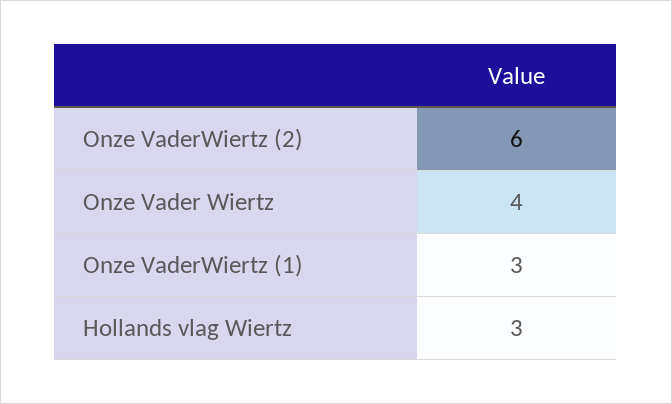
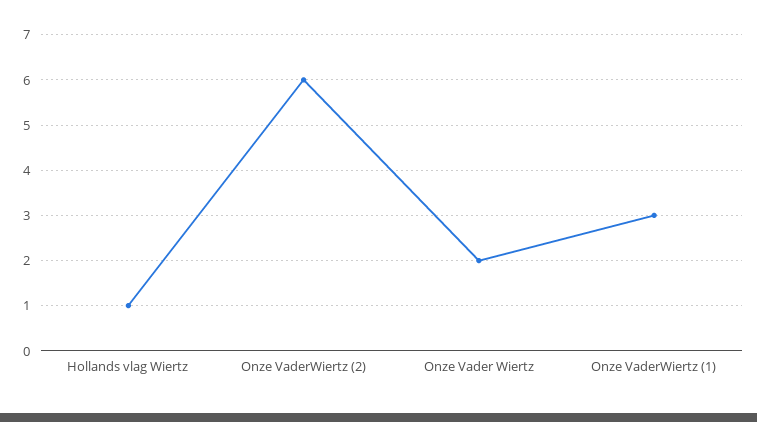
  {
    "Onze VaderWiertz (2)": 6,
-   "Onze Vader Wiertz": 4,
+   "Onze Vader Wiertz": 2,
    "Onze VaderWiertz (1)": 3,
-   "Hollands vlag Wiertz": 3
+   "Hollands vlag Wiertz": 1
  }

